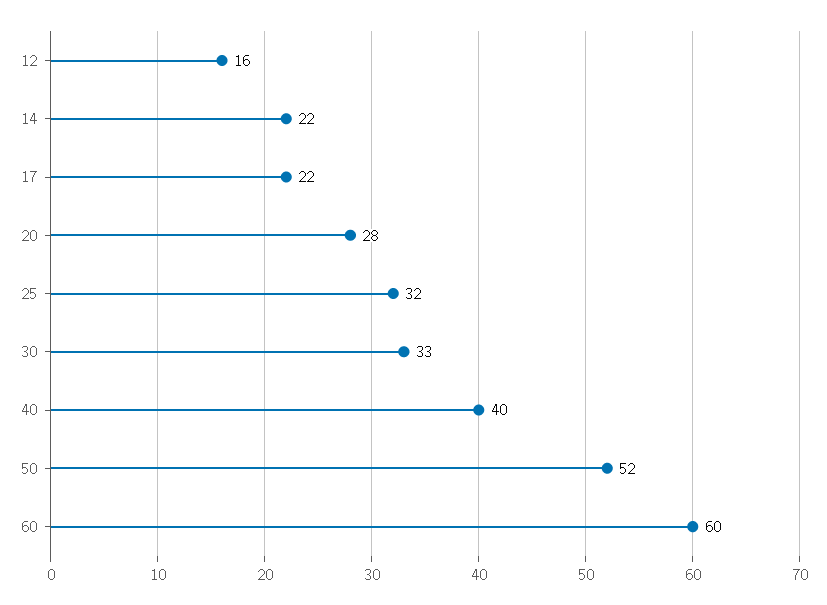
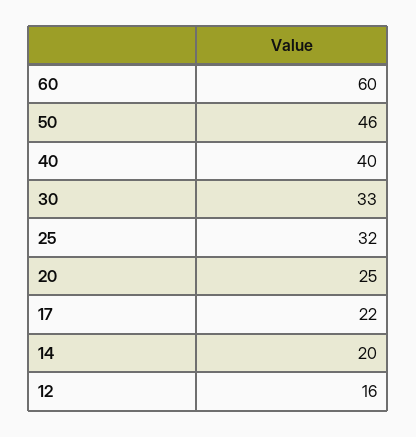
  {
    "12": 16,
-   "14": 22,
+   "14": 20,
    "17": 22,
-   "20": 28,
+   "20": 25,
    "25": 32,
    "30": 33,
    "40": 40,
-   "50": 52,
+   "50": 46,
    "60": 60
  }

